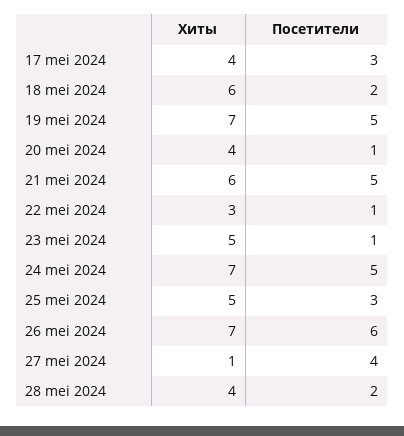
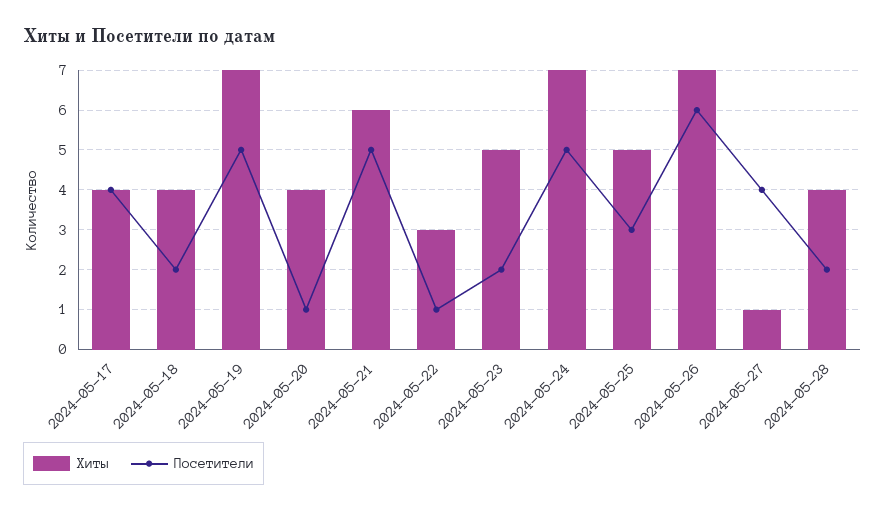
  {
    "Хиты": {
      "17 mei 2024": 4,
-     "18 mei 2024": 6,
+     "18 mei 2024": 4,
      "19 mei 2024": 7,
      "20 mei 2024": 4,
      "21 mei 2024": 6,
      "22 mei 2024": 3,
      "23 mei 2024": 5,
      "24 mei 2024": 7,
      "25 mei 2024": 5,
      "26 mei 2024": 7,
      "27 mei 2024": 1,
      "28 mei 2024": 4
    },
    "Посетители": {
-     "17 mei 2024": 3,
+     "17 mei 2024": 4,
      "18 mei 2024": 2,
      "19 mei 2024": 5,
      "20 mei 2024": 1,
      "21 mei 2024": 5,
      "22 mei 2024": 1,
-     "23 mei 2024": 1,
+     "23 mei 2024": 2,
      "24 mei 2024": 5,
      "25 mei 2024": 3,
      "26 mei 2024": 6,
      "27 mei 2024": 4,
      "28 mei 2024": 2
    }
  }

